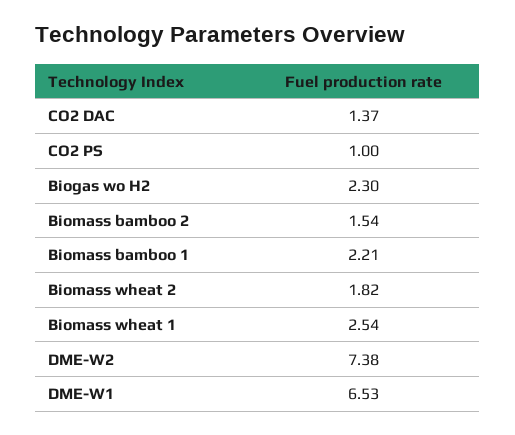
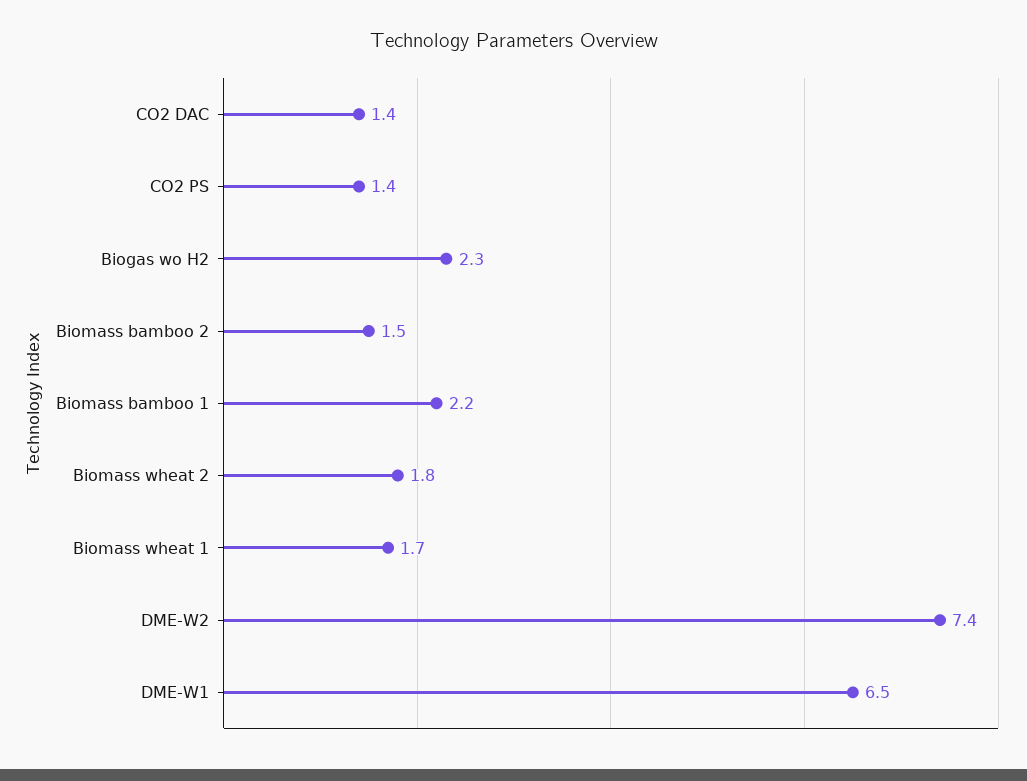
  {
    "CO2 DAC": 1.37,
-   "CO2 PS": 1,
+   "CO2 PS": 1.4,
    "Biogas wo H2": 2.3,
    "Biomass bamboo 2": 1.54,
    "Biomass bamboo 1": 2.21,
    "Biomass wheat 2": 1.82,
-   "Biomass wheat 1": 2.54,
+   "Biomass wheat 1": 1.7,
    "DME-W2": 7.38,
    "DME-W1": 6.53
  }

